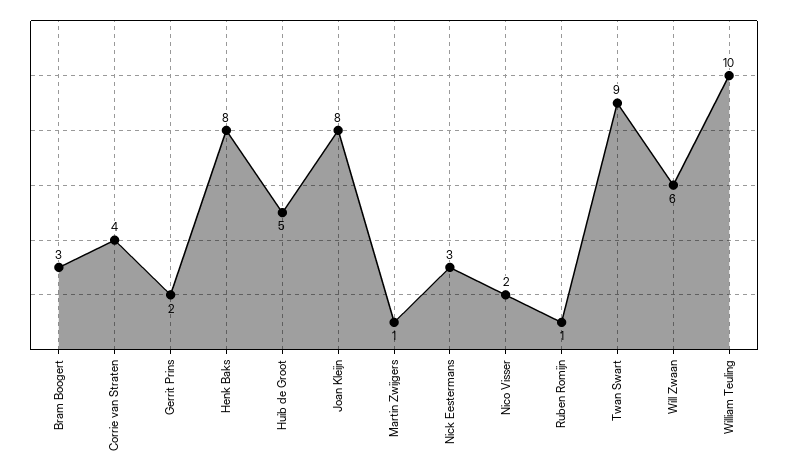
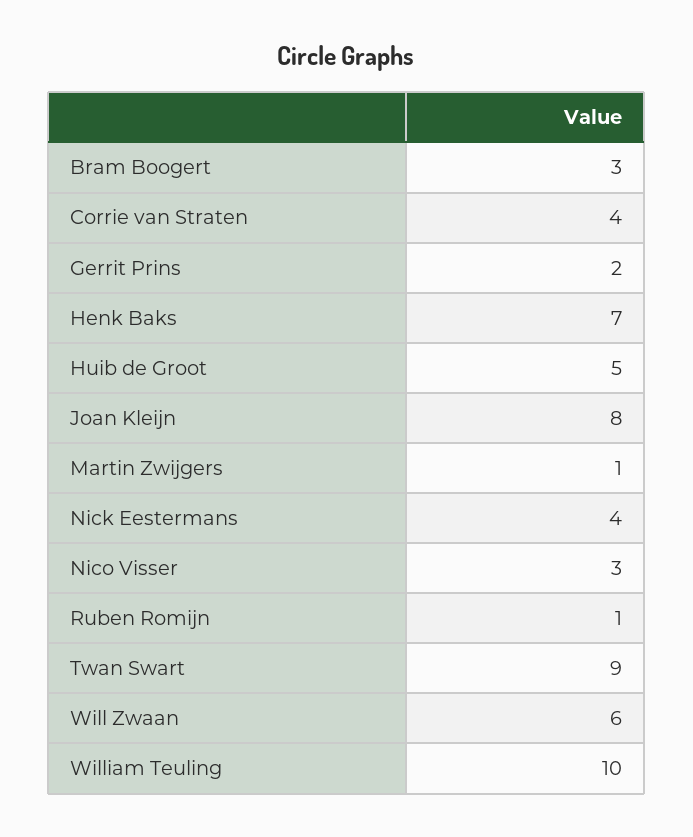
  {
    "Bram Boogert": 3,
    "Corrie van Straten": 4,
    "Gerrit Prins": 2,
-   "Henk Baks": 8,
+   "Henk Baks": 7,
    "Huib de Groot": 5,
    "Joan Kleijn": 8,
    "Martin Zwijgers": 1,
-   "Nick Eestermans": 3,
+   "Nick Eestermans": 4,
-   "Nico Visser": 2,
+   "Nico Visser": 3,
    "Ruben Romijn": 1,
    "Twan Swart": 9,
    "Will Zwaan": 6,
    "William Teuling": 10
  }

